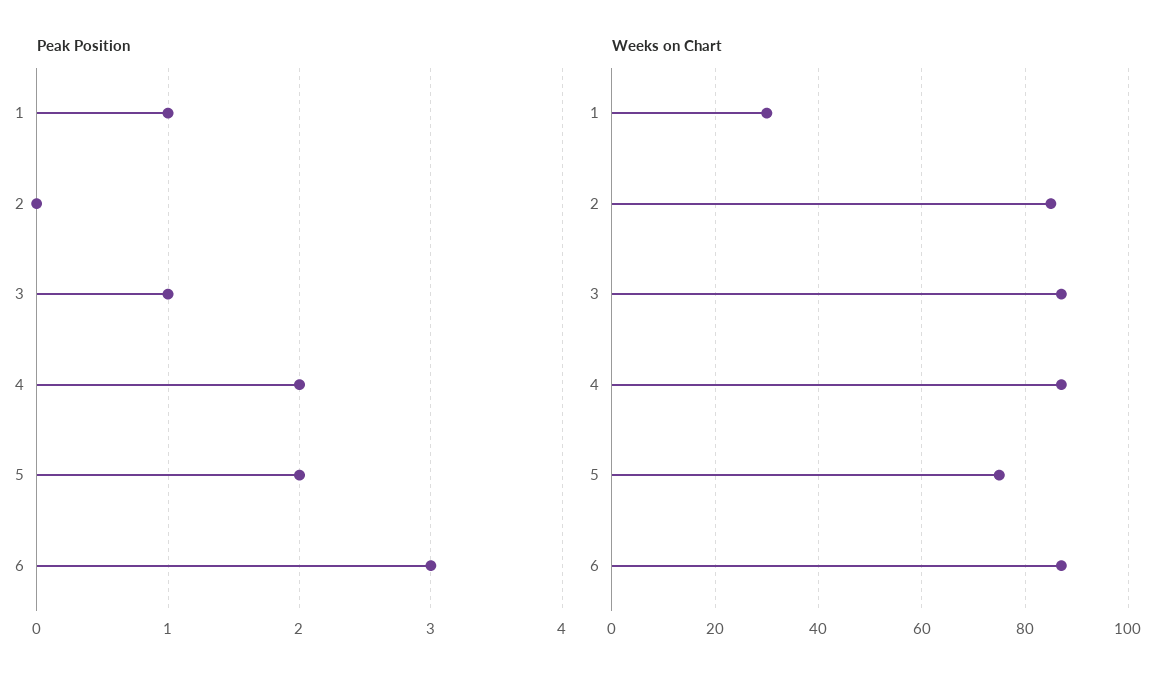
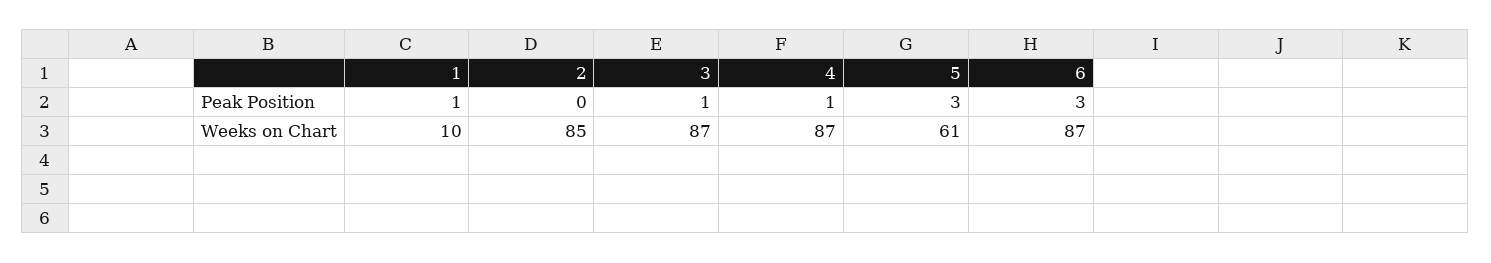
  {
    "Peak Position": {
      "1": 1,
      "2": 0,
      "3": 1,
-     "4": 2,
+     "4": 1,
-     "5": 2,
+     "5": 3,
      "6": 3
    },
    "Weeks on Chart": {
-     "1": 30,
+     "1": 10,
      "2": 85,
      "3": 87,
      "4": 87,
-     "5": 75,
+     "5": 61,
      "6": 87
    }
  }

